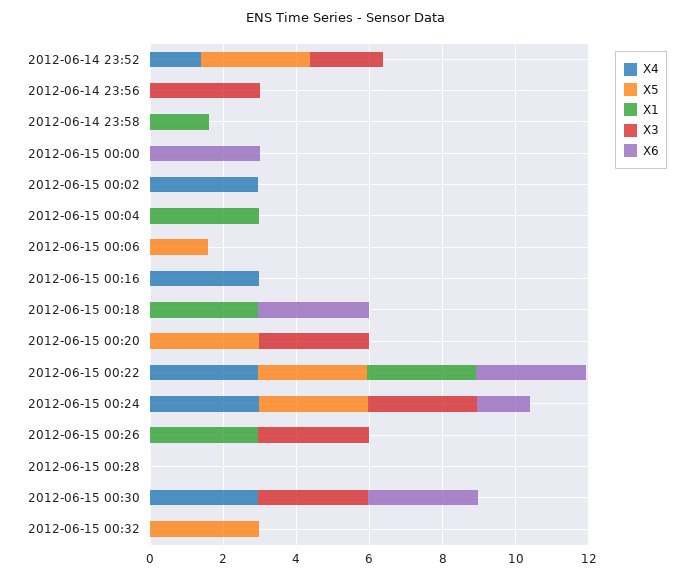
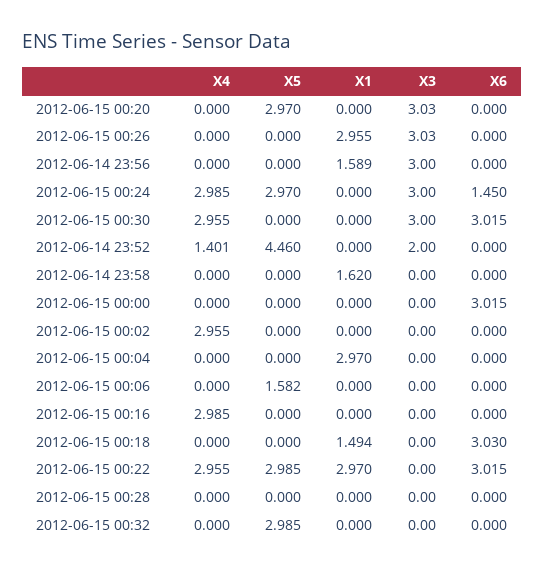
  {
    "X4": {
      "2012-06-14 23:52": 1.401,
      "2012-06-14 23:56": 0,
      "2012-06-14 23:58": 0,
      "2012-06-15 00:00": 0,
      "2012-06-15 00:02": 2.955,
      "2012-06-15 00:04": 0,
      "2012-06-15 00:06": 0,
      "2012-06-15 00:16": 2.985,
      "2012-06-15 00:18": 0,
      "2012-06-15 00:20": 0,
      "2012-06-15 00:22": 2.955,
      "2012-06-15 00:24": 2.985,
      "2012-06-15 00:26": 0,
      "2012-06-15 00:28": 0,
      "2012-06-15 00:30": 2.955,
      "2012-06-15 00:32": 0
    },
    "X5": {
-     "2012-06-14 23:52": 3,
+     "2012-06-14 23:52": 4.46,
      "2012-06-14 23:56": 0,
      "2012-06-14 23:58": 0,
      "2012-06-15 00:00": 0,
      "2012-06-15 00:02": 0,
      "2012-06-15 00:04": 0,
      "2012-06-15 00:06": 1.582,
      "2012-06-15 00:16": 0,
      "2012-06-15 00:18": 0,
      "2012-06-15 00:20": 2.97,
      "2012-06-15 00:22": 2.985,
      "2012-06-15 00:24": 2.97,
      "2012-06-15 00:26": 0,
      "2012-06-15 00:28": 0,
      "2012-06-15 00:30": 0,
      "2012-06-15 00:32": 2.985
    },
    "X1": {
      "2012-06-14 23:52": 0,
-     "2012-06-14 23:56": 0,
+     "2012-06-14 23:56": 1.589,
      "2012-06-14 23:58": 1.62,
      "2012-06-15 00:00": 0,
      "2012-06-15 00:02": 0,
      "2012-06-15 00:04": 2.97,
      "2012-06-15 00:06": 0,
      "2012-06-15 00:16": 0,
-     "2012-06-15 00:18": 3,
+     "2012-06-15 00:18": 1.494,
      "2012-06-15 00:20": 0,
      "2012-06-15 00:22": 2.97,
      "2012-06-15 00:24": 0,
      "2012-06-15 00:26": 2.955,
      "2012-06-15 00:28": 0,
      "2012-06-15 00:30": 0,
      "2012-06-15 00:32": 0
    },
    "X3": {
      "2012-06-14 23:52": 2,
      "2012-06-14 23:56": 3,
      "2012-06-14 23:58": 0,
      "2012-06-15 00:00": 0,
      "2012-06-15 00:02": 0,
      "2012-06-15 00:04": 0,
      "2012-06-15 00:06": 0,
      "2012-06-15 00:16": 0,
      "2012-06-15 00:18": 0,
      "2012-06-15 00:20": 3.03,
      "2012-06-15 00:22": 0,
      "2012-06-15 00:24": 3,
      "2012-06-15 00:26": 3.03,
      "2012-06-15 00:28": 0,
      "2012-06-15 00:30": 3,
      "2012-06-15 00:32": 0
    },
    "X6": {
      "2012-06-14 23:52": 0,
      "2012-06-14 23:56": 0,
      "2012-06-14 23:58": 0,
      "2012-06-15 00:00": 3.015,
      "2012-06-15 00:02": 0,
      "2012-06-15 00:04": 0,
      "2012-06-15 00:06": 0,
      "2012-06-15 00:16": 0,
      "2012-06-15 00:18": 3.03,
      "2012-06-15 00:20": 0,
      "2012-06-15 00:22": 3.015,
      "2012-06-15 00:24": 1.45,
      "2012-06-15 00:26": 0,
      "2012-06-15 00:28": 0,
      "2012-06-15 00:30": 3.015,
      "2012-06-15 00:32": 0
    }
  }

